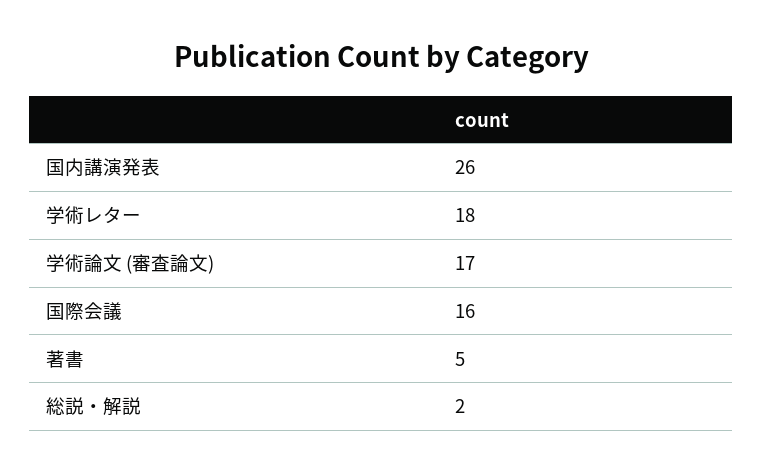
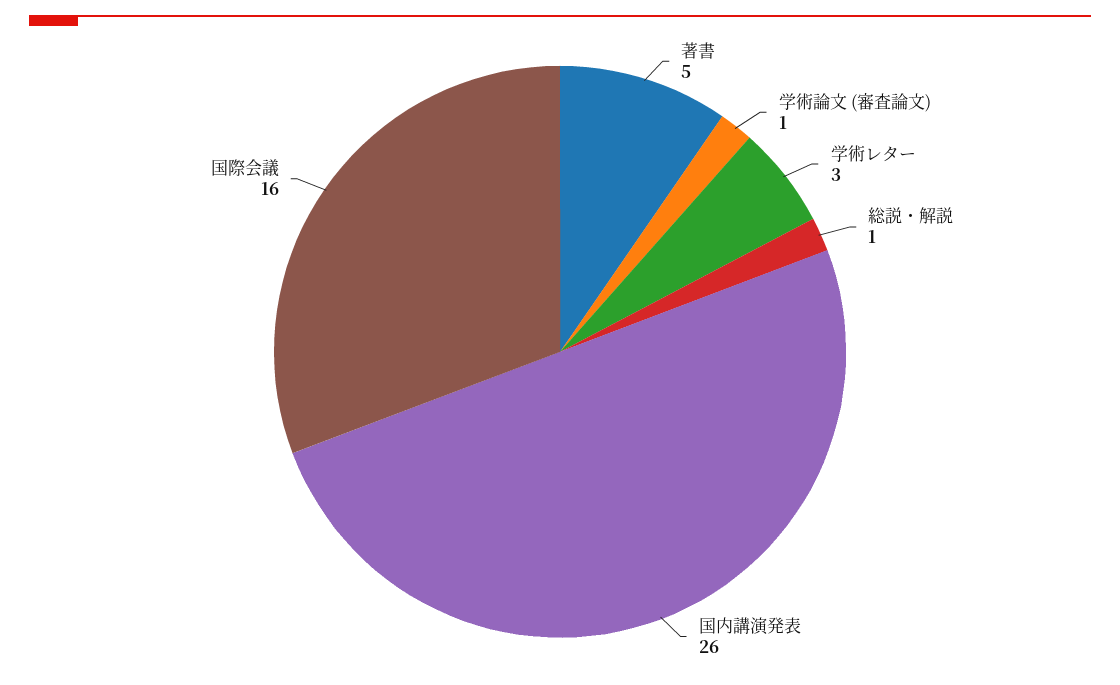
  {
    "国内講演発表": 26,
-   "学術レター": 18,
+   "学術レター": 3,
-   "学術論文 (審査論文)": 17,
+   "学術論文 (審査論文)": 1,
    "国際会議": 16,
    "著書": 5,
-   "総説・解説": 2
+   "総説・解説": 1
  }

